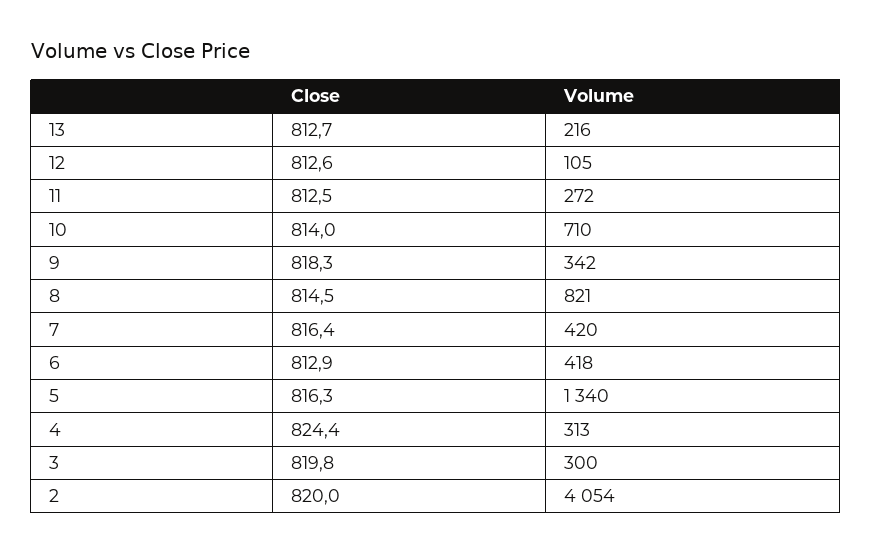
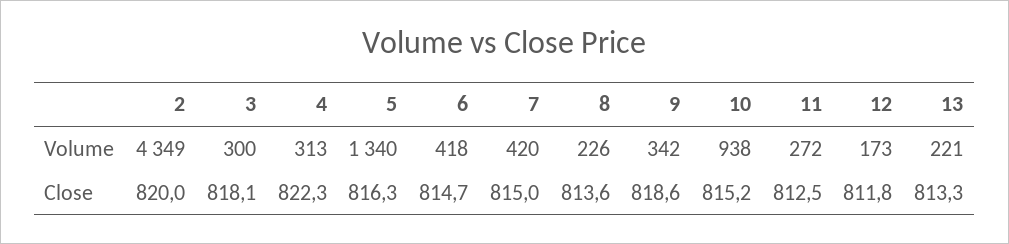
  {
    "Close": {
-     "13": 812.7,
+     "13": 813.3,
-     "12": 812.6,
+     "12": 811.8,
      "11": 812.5,
-     "10": 814,
+     "10": 815.2,
-     "9": 818.3,
+     "9": 818.6,
-     "8": 814.5,
+     "8": 813.6,
-     "7": 816.4,
+     "7": 815,
-     "6": 812.9,
+     "6": 814.7,
      "5": 816.3,
-     "4": 824.4,
+     "4": 822.3,
-     "3": 819.8,
+     "3": 818.1,
      "2": 820
    },
    "Volume": {
-     "13": 216,
+     "13": 221,
-     "12": 105,
+     "12": 173,
      "11": 272,
-     "10": 710,
+     "10": 938,
      "9": 342,
-     "8": 821,
+     "8": 226,
      "7": 420,
      "6": 418,
      "5": 1340,
      "4": 313,
      "3": 300,
-     "2": 4054
+     "2": 4349
    }
  }

